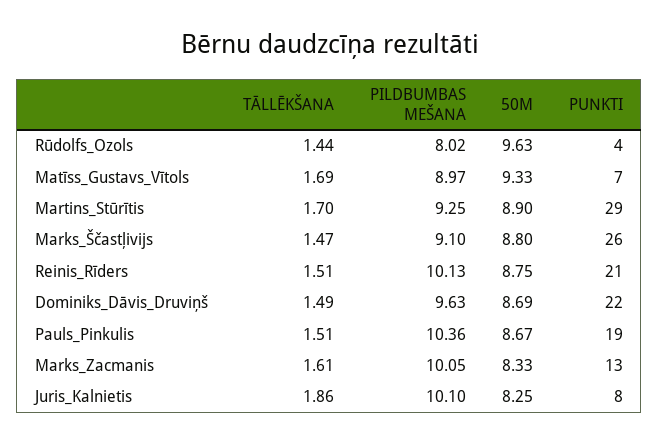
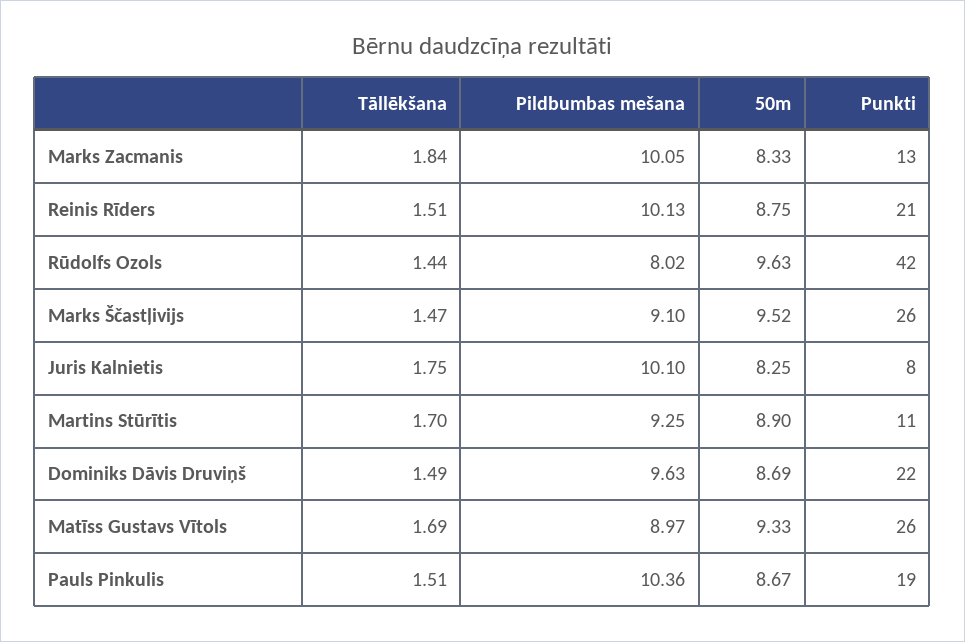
  {
    "TĀLLĒKŠANA": {
      "Rūdolfs_Ozols": 1.44,
      "Matīss_Gustavs_Vītols": 1.69,
      "Martins_Stūrītis": 1.7,
      "Marks_Ščastļivijs": 1.47,
      "Reinis_Rīders": 1.51,
      "Dominiks_Dāvis_Druviņš": 1.49,
      "Pauls_Pinkulis": 1.51,
-     "Marks_Zacmanis": 1.61,
+     "Marks_Zacmanis": 1.84,
-     "Juris_Kalnietis": 1.86
+     "Juris_Kalnietis": 1.75
    },
    "PILDBUMBAS MEŠANA": {
      "Rūdolfs_Ozols": 8.02,
      "Matīss_Gustavs_Vītols": 8.97,
      "Martins_Stūrītis": 9.25,
      "Marks_Ščastļivijs": 9.1,
      "Reinis_Rīders": 10.13,
      "Dominiks_Dāvis_Druviņš": 9.63,
      "Pauls_Pinkulis": 10.36,
      "Marks_Zacmanis": 10.05,
      "Juris_Kalnietis": 10.1
    },
    "50M": {
      "Rūdolfs_Ozols": 9.63,
      "Matīss_Gustavs_Vītols": 9.33,
      "Martins_Stūrītis": 8.9,
-     "Marks_Ščastļivijs": 8.8,
+     "Marks_Ščastļivijs": 9.52,
      "Reinis_Rīders": 8.75,
      "Dominiks_Dāvis_Druviņš": 8.69,
      "Pauls_Pinkulis": 8.67,
      "Marks_Zacmanis": 8.33,
      "Juris_Kalnietis": 8.25
    },
    "PUNKTI": {
-     "Rūdolfs_Ozols": 4,
+     "Rūdolfs_Ozols": 42,
-     "Matīss_Gustavs_Vītols": 7,
+     "Matīss_Gustavs_Vītols": 26,
-     "Martins_Stūrītis": 29,
+     "Martins_Stūrītis": 11,
      "Marks_Ščastļivijs": 26,
      "Reinis_Rīders": 21,
      "Dominiks_Dāvis_Druviņš": 22,
      "Pauls_Pinkulis": 19,
      "Marks_Zacmanis": 13,
      "Juris_Kalnietis": 8
    }
  }

